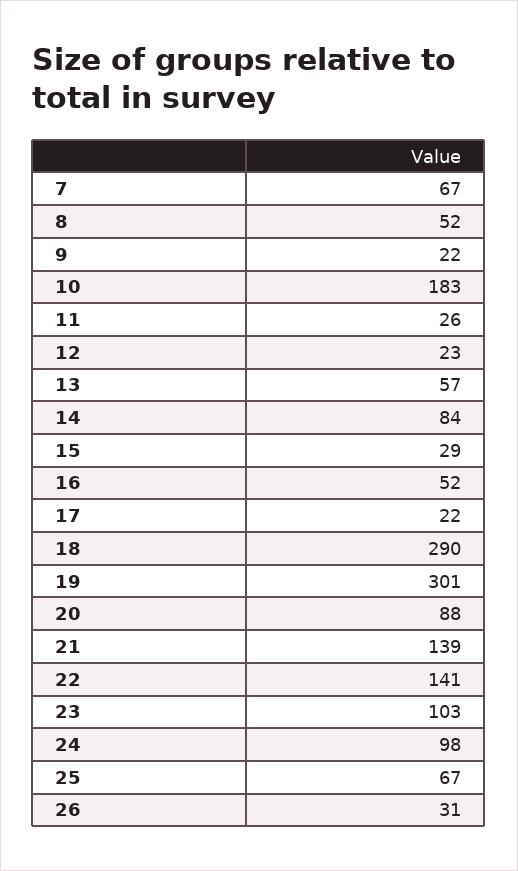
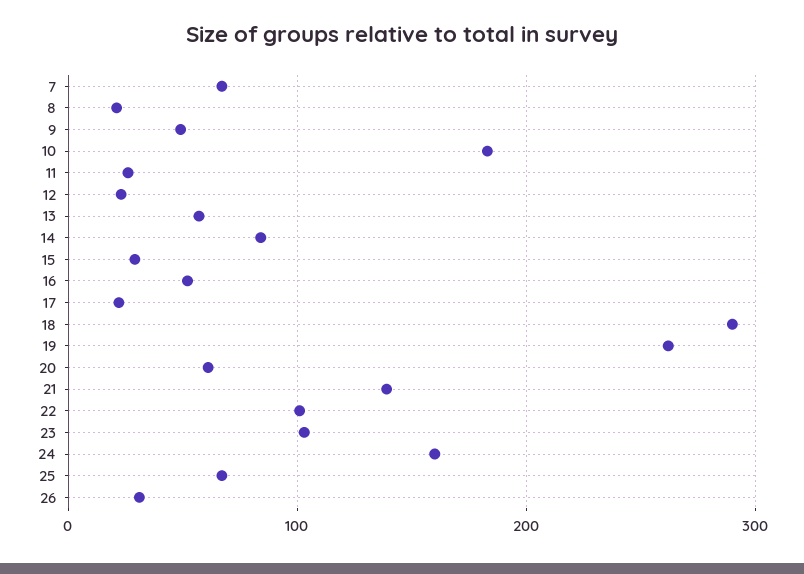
  {
    "7": 67,
-   "8": 52,
+   "8": 20,
-   "9": 22,
+   "9": 50,
    "10": 183,
    "11": 26,
    "12": 23,
    "13": 57,
    "14": 84,
    "15": 29,
    "16": 52,
    "17": 22,
    "18": 290,
-   "19": 301,
+   "19": 260,
-   "20": 88,
+   "20": 60,
    "21": 139,
-   "22": 141,
+   "22": 100,
    "23": 103,
-   "24": 98,
+   "24": 160,
    "25": 67,
    "26": 31
  }

